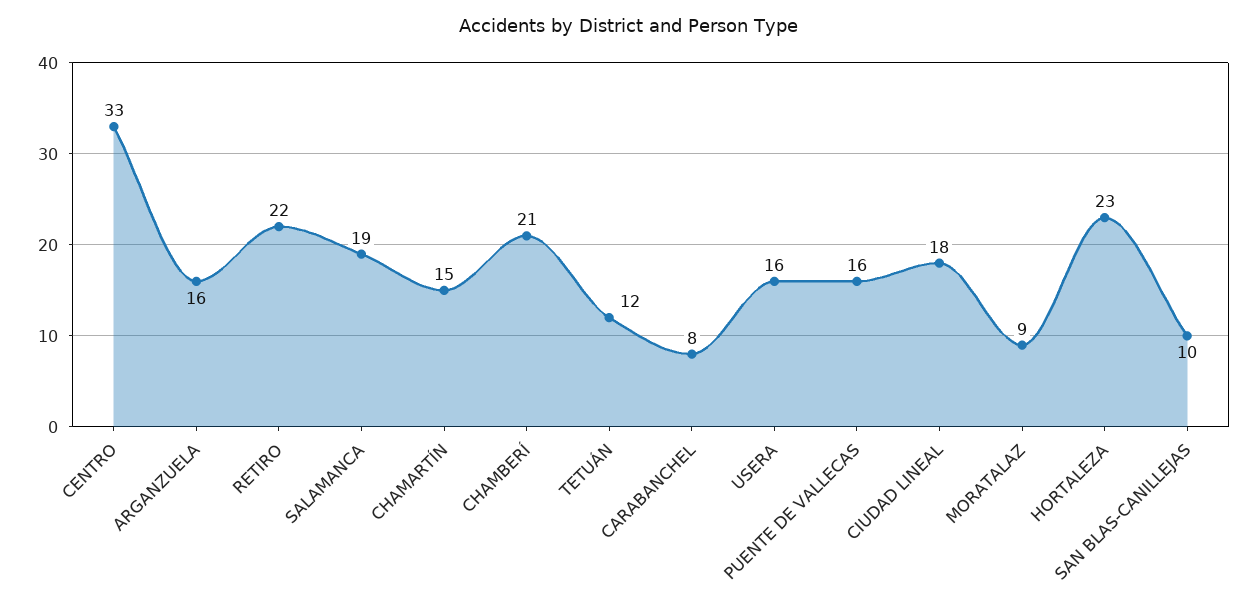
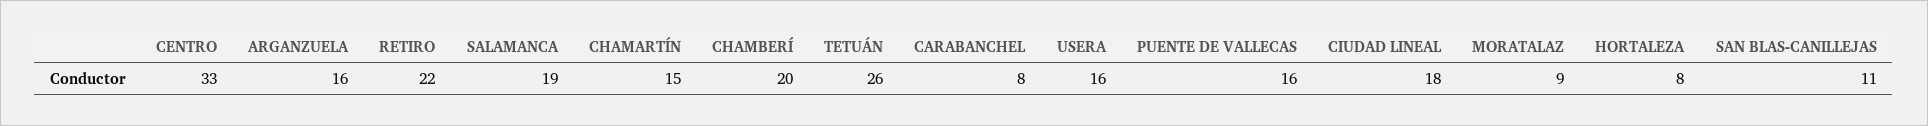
  {
    "CENTRO": 33,
    "ARGANZUELA": 16,
    "RETIRO": 22,
    "SALAMANCA": 19,
    "CHAMARTÍN": 15,
-   "CHAMBERÍ": 21,
+   "CHAMBERÍ": 20,
-   "TETUÁN": 12,
+   "TETUÁN": 26,
    "CARABANCHEL": 8,
    "USERA": 16,
    "PUENTE DE VALLECAS": 16,
    "CIUDAD LINEAL": 18,
    "MORATALAZ": 9,
-   "HORTALEZA": 23,
+   "HORTALEZA": 8,
-   "SAN BLAS-CANILLEJAS": 10
+   "SAN BLAS-CANILLEJAS": 11
  }

